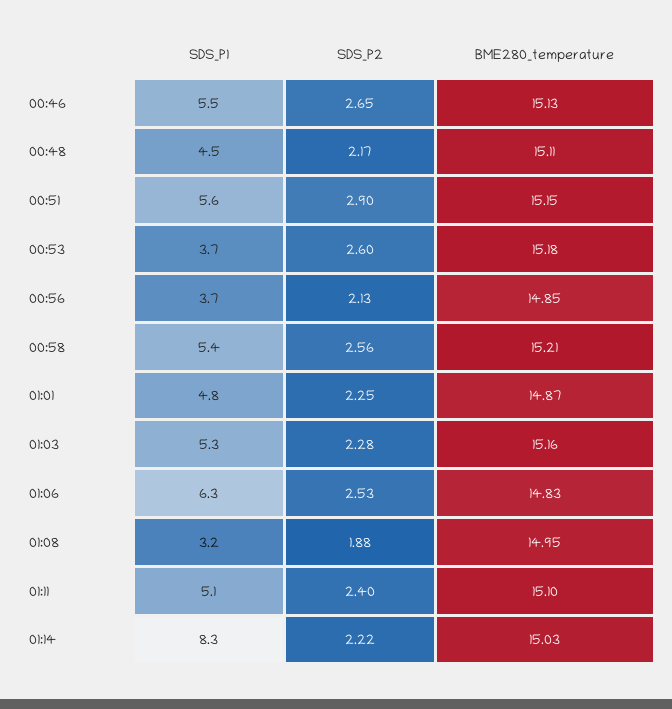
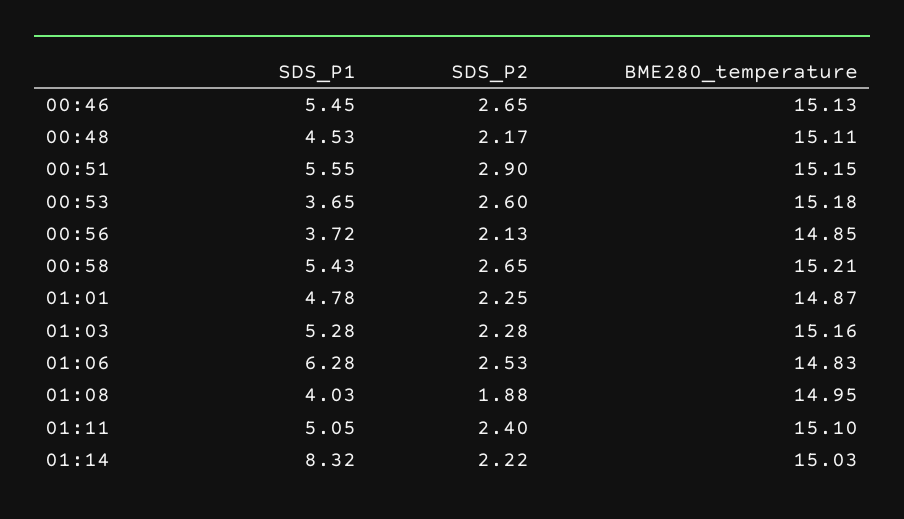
  {
    "SDS_P1": {
      "00:46": 5.45,
      "00:48": 4.53,
      "00:51": 5.55,
      "00:53": 3.65,
      "00:56": 3.72,
      "00:58": 5.43,
      "01:01": 4.78,
      "01:03": 5.28,
      "01:06": 6.28,
-     "01:08": 3.2,
+     "01:08": 4.03,
      "01:11": 5.05,
      "01:14": 8.32
    },
    "SDS_P2": {
      "00:46": 2.65,
      "00:48": 2.17,
      "00:51": 2.9,
      "00:53": 2.6,
      "00:56": 2.13,
-     "00:58": 2.56,
+     "00:58": 2.65,
      "01:01": 2.25,
      "01:03": 2.28,
      "01:06": 2.53,
      "01:08": 1.88,
      "01:11": 2.4,
      "01:14": 2.22
    },
    "BME280_temperature": {
      "00:46": 15.13,
      "00:48": 15.11,
      "00:51": 15.15,
      "00:53": 15.18,
      "00:56": 14.85,
      "00:58": 15.21,
      "01:01": 14.87,
      "01:03": 15.16,
      "01:06": 14.83,
      "01:08": 14.95,
      "01:11": 15.1,
      "01:14": 15.03
    }
  }

